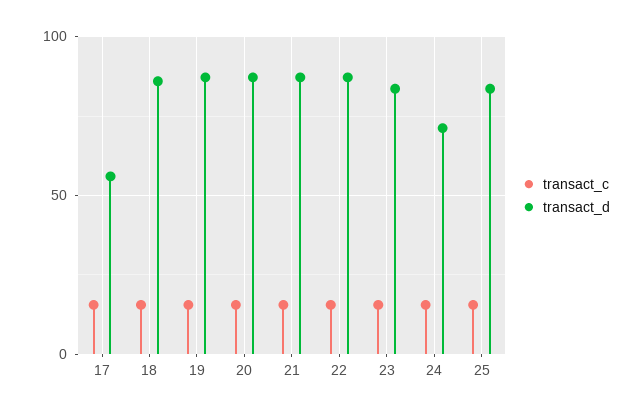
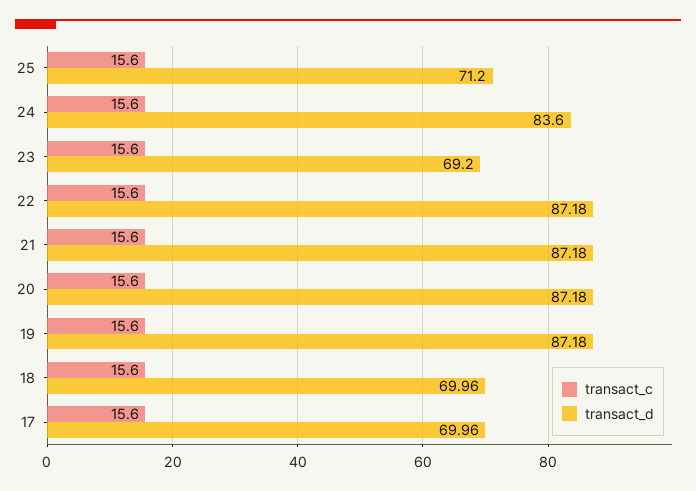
  {
    "transact_c": {
      "17": 15.6,
      "18": 15.6,
      "19": 15.6,
      "20": 15.6,
      "21": 15.6,
      "22": 15.6,
      "23": 15.6,
      "24": 15.6,
      "25": 15.6
    },
    "transact_d": {
-     "17": 55,
+     "17": 69.96,
-     "18": 85,
+     "18": 69.96,
      "19": 87.18,
      "20": 87.18,
      "21": 87.18,
      "22": 87.18,
-     "23": 85,
+     "23": 69.2,
-     "24": 70,
+     "24": 83.6,
-     "25": 85
+     "25": 71.2
    }
  }

